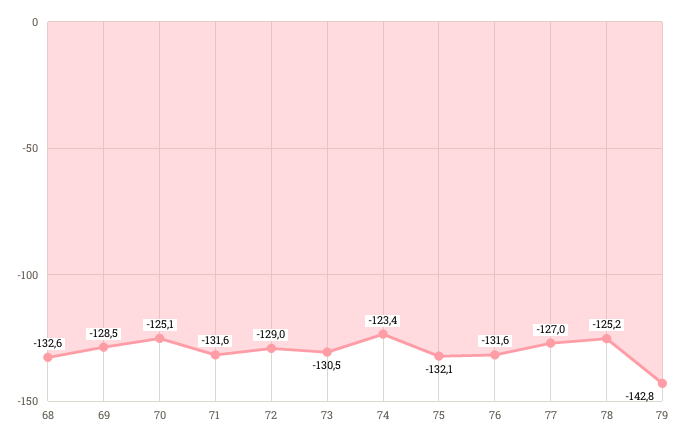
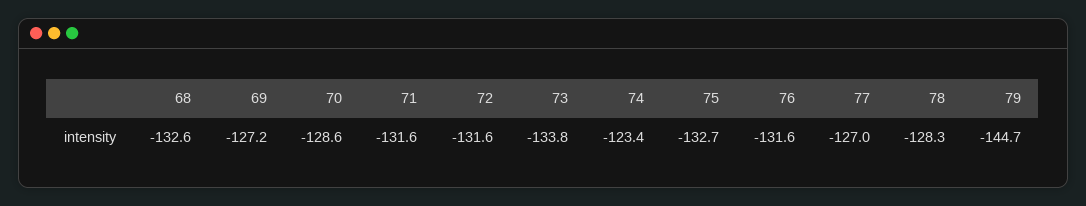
  {
    "68": -132.6,
-   "69": -128.5,
+   "69": -127.2,
-   "70": -125.1,
+   "70": -128.6,
    "71": -131.6,
-   "72": -129,
+   "72": -131.6,
-   "73": -130.5,
+   "73": -133.8,
    "74": -123.4,
-   "75": -132.1,
+   "75": -132.7,
    "76": -131.6,
    "77": -127,
-   "78": -125.2,
+   "78": -128.3,
-   "79": -142.8
+   "79": -144.7
  }

